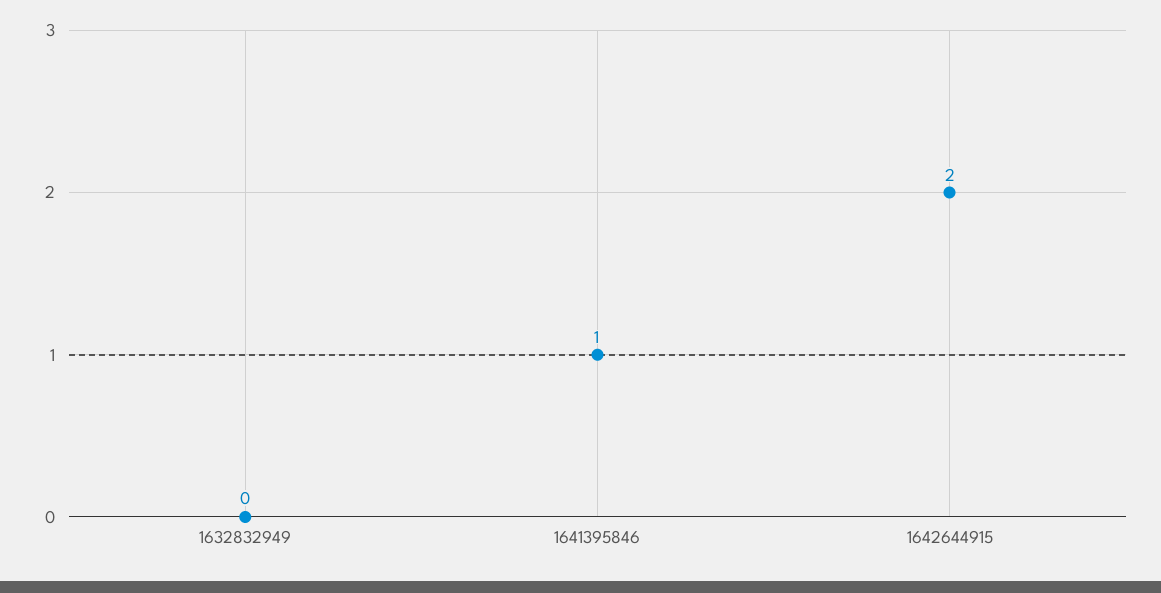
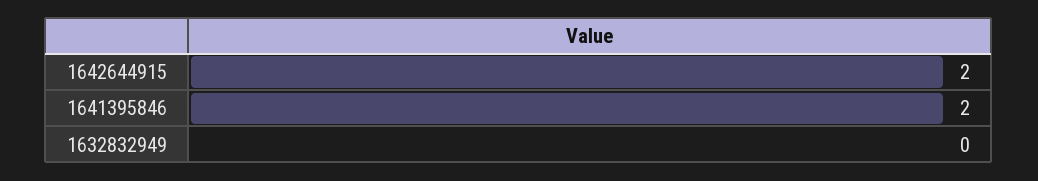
  {
    "1632832949": 0,
-   "1641395846": 1,
+   "1641395846": 2,
    "1642644915": 2
  }

